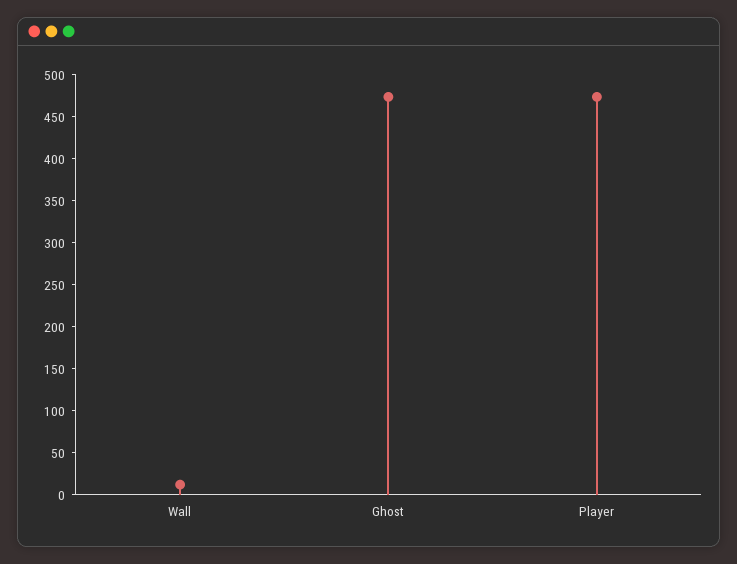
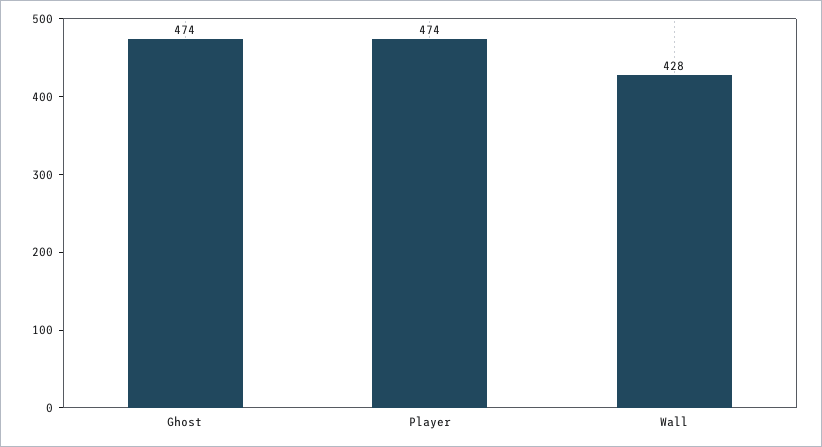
  {
-   "Wall": 10,
+   "Wall": 428,
    "Ghost": 474,
    "Player": 474
  }

